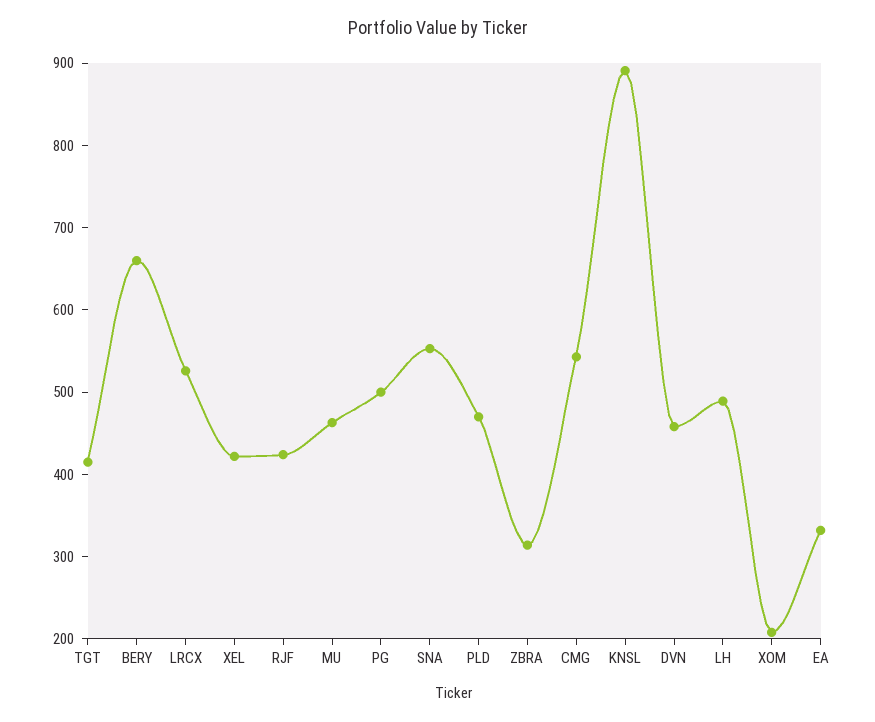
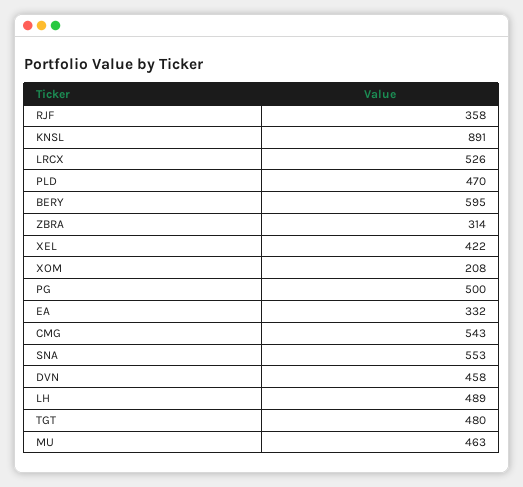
  {
-   "TGT": 420,
+   "TGT": 480,
-   "BERY": 660,
+   "BERY": 595,
    "LRCX": 526,
    "XEL": 422,
-   "RJF": 420,
+   "RJF": 358,
    "MU": 463,
    "PG": 500,
    "SNA": 553,
    "PLD": 470,
    "ZBRA": 314,
    "CMG": 543,
    "KNSL": 891,
    "DVN": 458,
    "LH": 489,
    "XOM": 208,
    "EA": 332
  }

